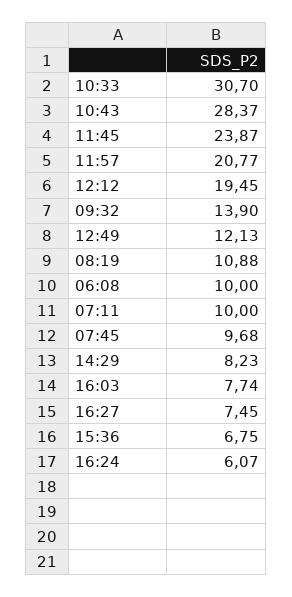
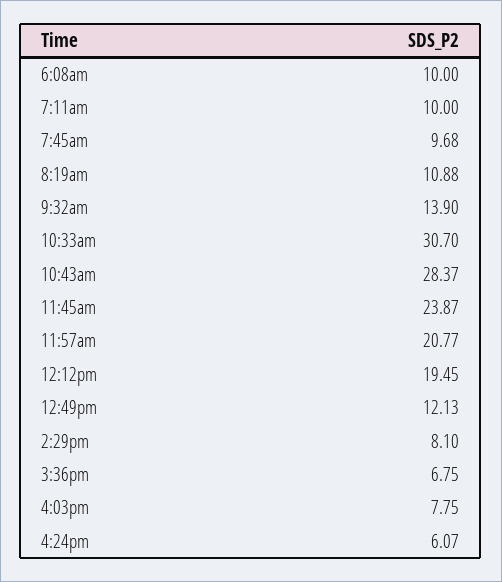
  {
    "10:33": 30.7,
    "10:43": 28.37,
    "11:45": 23.87,
    "11:57": 20.77,
    "12:12": 19.45,
    "09:32": 13.9,
    "12:49": 12.13,
    "08:19": 10.88,
    "06:08": 10,
    "07:11": 10,
    "07:45": 9.68,
-   "14:29": 8.23,
+   "14:29": 8.1,
-   "16:03": 7.74,
+   "16:03": 7.75,
-   "16:27": 7.45,
    "15:36": 6.75,
    "16:24": 6.07
  }

